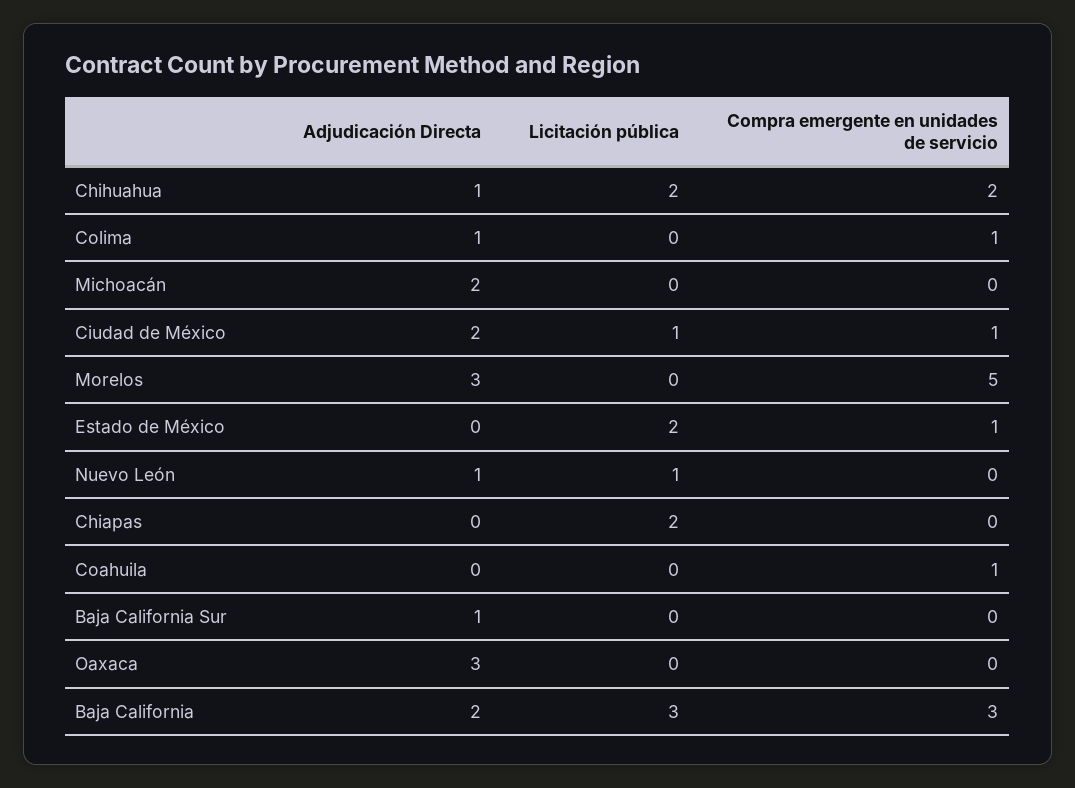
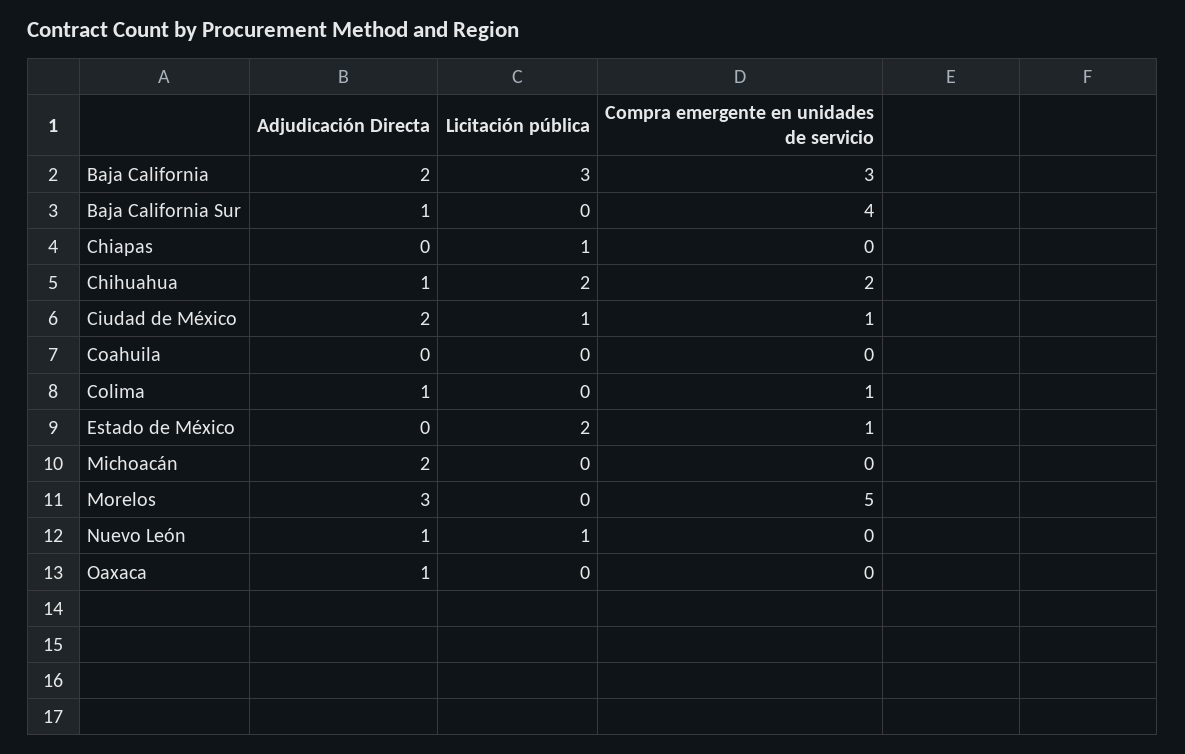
  {
    "Adjudicación Directa": {
      "Chihuahua": 1,
      "Colima": 1,
      "Michoacán": 2,
      "Ciudad de México": 2,
      "Morelos": 3,
      "Estado de México": 0,
      "Nuevo León": 1,
      "Chiapas": 0,
      "Coahuila": 0,
      "Baja California Sur": 1,
-     "Oaxaca": 3,
+     "Oaxaca": 1,
      "Baja California": 2
    },
    "Licitación pública": {
      "Chihuahua": 2,
      "Colima": 0,
      "Michoacán": 0,
      "Ciudad de México": 1,
      "Morelos": 0,
      "Estado de México": 2,
      "Nuevo León": 1,
-     "Chiapas": 2,
+     "Chiapas": 1,
      "Coahuila": 0,
      "Baja California Sur": 0,
      "Oaxaca": 0,
      "Baja California": 3
    },
    "Compra emergente en unidades de servicio": {
      "Chihuahua": 2,
      "Colima": 1,
      "Michoacán": 0,
      "Ciudad de México": 1,
      "Morelos": 5,
      "Estado de México": 1,
      "Nuevo León": 0,
      "Chiapas": 0,
-     "Coahuila": 1,
+     "Coahuila": 0,
-     "Baja California Sur": 0,
+     "Baja California Sur": 4,
      "Oaxaca": 0,
      "Baja California": 3
    }
  }

